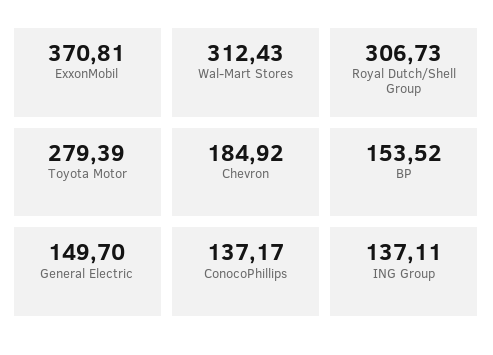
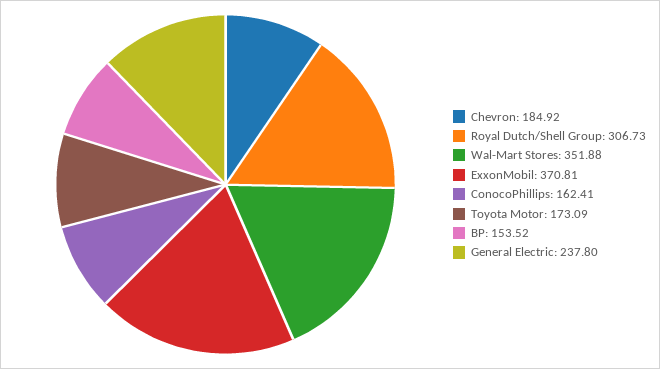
  {
    "ExxonMobil": 370.81,
-   "Wal-Mart Stores": 312.43,
+   "Wal-Mart Stores": 351.88,
    "Royal Dutch/Shell Group": 306.73,
-   "Toyota Motor": 279.39,
+   "Toyota Motor": 173.09,
    "Chevron": 184.92,
    "BP": 153.52,
-   "General Electric": 149.7,
+   "General Electric": 237.8,
-   "ConocoPhillips": 137.17,
+   "ConocoPhillips": 162.41
-   "ING Group": 137.11
  }

